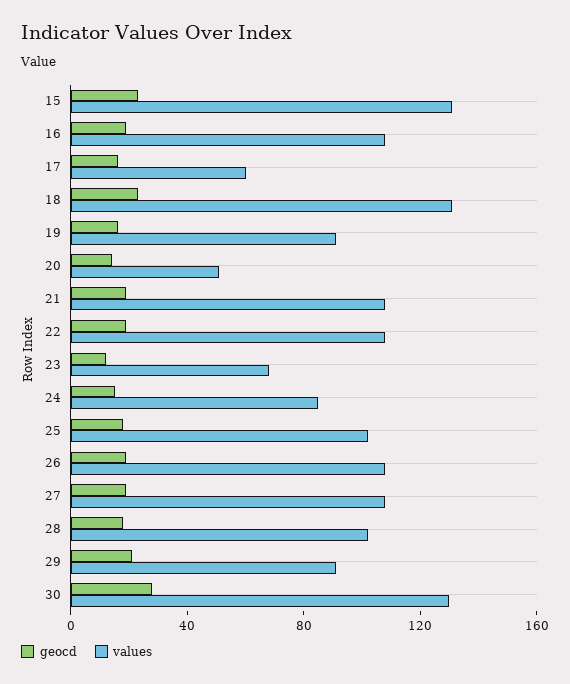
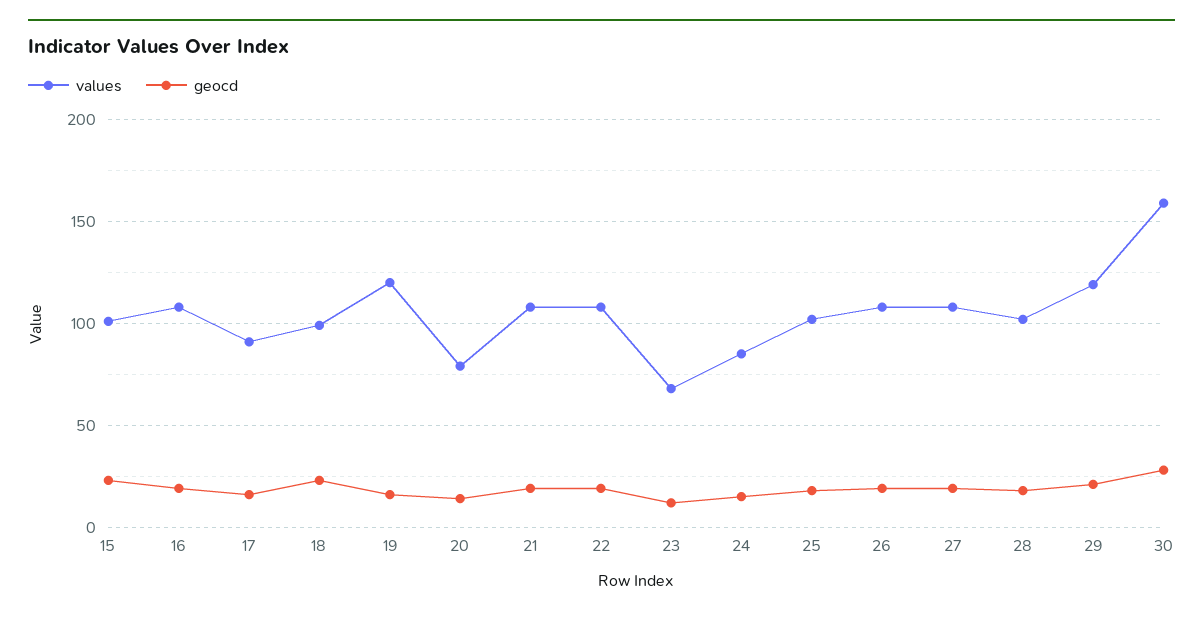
  {
    "geocd": {
      "15": 25,
      "16": 20,
      "17": 15,
      "18": 25,
      "19": 15,
      "20": 15,
      "21": 20,
      "22": 20,
      "23": 10,
      "24": 15,
      "25": 20,
      "26": 20,
      "27": 20,
      "28": 20,
      "29": 20,
      "30": 30
    },
    "values": {
-     "15": 130,
+     "15": 100,
      "16": 110,
-     "17": 60,
+     "17": 90,
-     "18": 130,
+     "18": 100,
-     "19": 90,
+     "19": 120,
-     "20": 50,
+     "20": 80,
      "21": 110,
      "22": 110,
      "23": 70,
      "24": 85,
      "25": 100,
      "26": 110,
      "27": 110,
      "28": 100,
-     "29": 90,
+     "29": 120,
-     "30": 130
+     "30": 160
    }
  }

